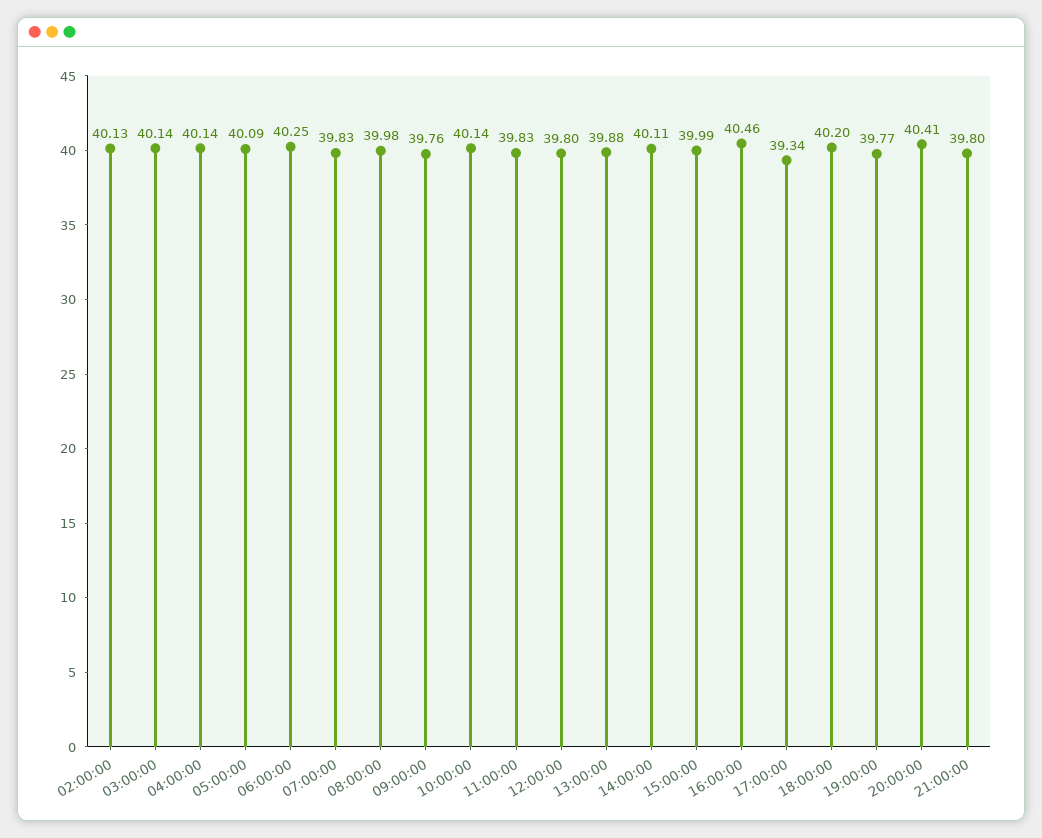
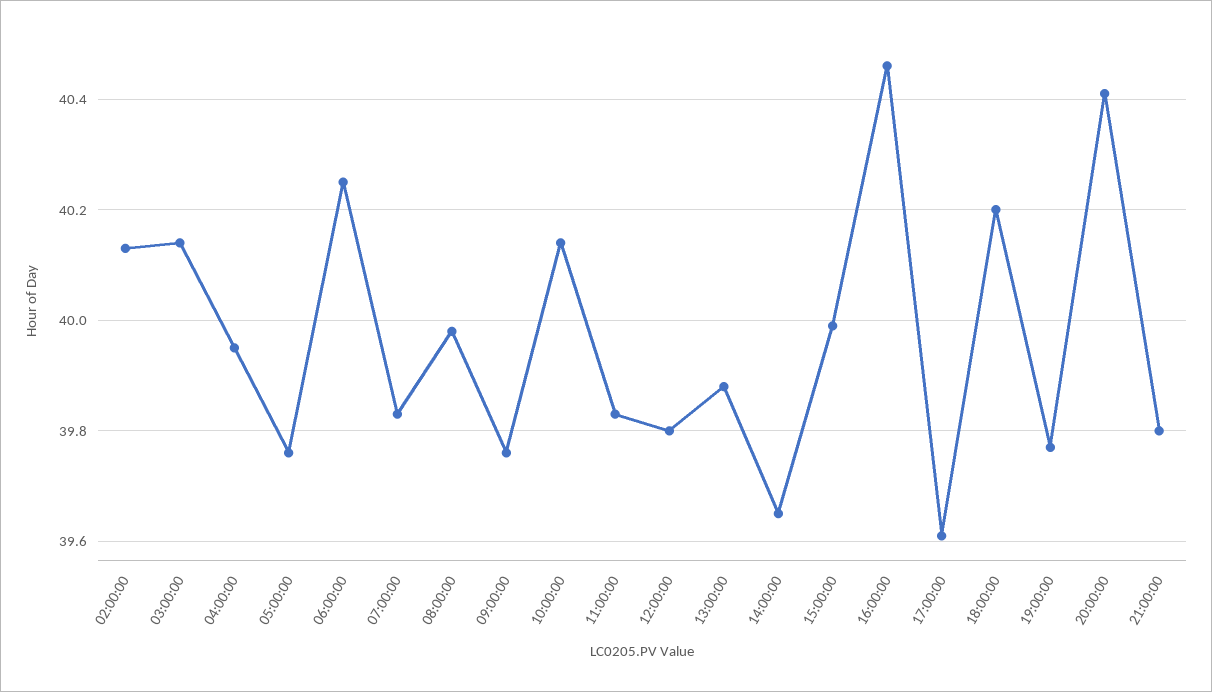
  {
    "02:00:00": 40.13,
    "03:00:00": 40.14,
-   "04:00:00": 40.14,
+   "04:00:00": 39.95,
-   "05:00:00": 40.09,
+   "05:00:00": 39.75,
    "06:00:00": 40.25,
    "07:00:00": 39.83,
    "08:00:00": 39.98,
    "09:00:00": 39.76,
    "10:00:00": 40.14,
    "11:00:00": 39.83,
    "12:00:00": 39.8,
    "13:00:00": 39.88,
-   "14:00:00": 40.11,
+   "14:00:00": 39.65,
    "15:00:00": 39.99,
    "16:00:00": 40.46,
-   "17:00:00": 39.34,
+   "17:00:00": 39.6,
    "18:00:00": 40.2,
    "19:00:00": 39.77,
    "20:00:00": 40.41,
    "21:00:00": 39.8
  }

